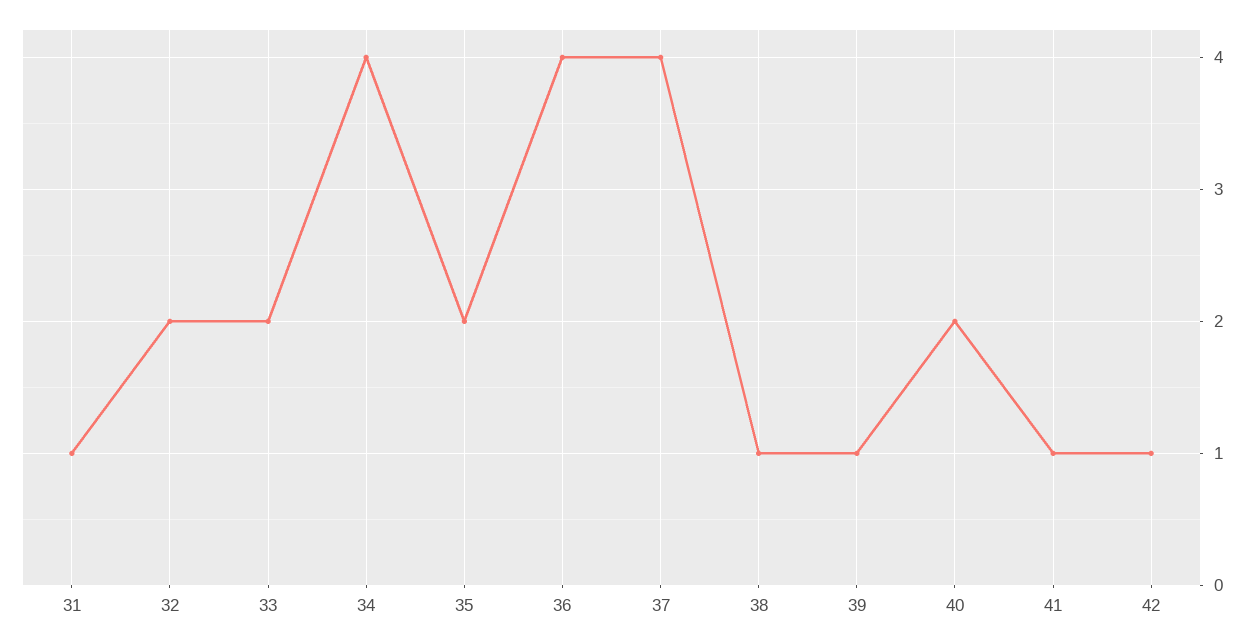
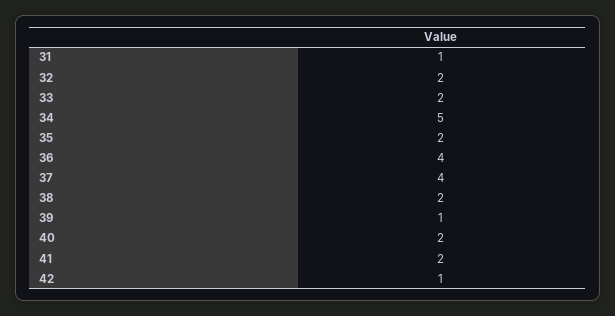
  {
    "31": 1,
    "32": 2,
    "33": 2,
-   "34": 4,
+   "34": 5,
    "35": 2,
    "36": 4,
    "37": 4,
-   "38": 1,
+   "38": 2,
    "39": 1,
    "40": 2,
-   "41": 1,
+   "41": 2,
    "42": 1
  }

